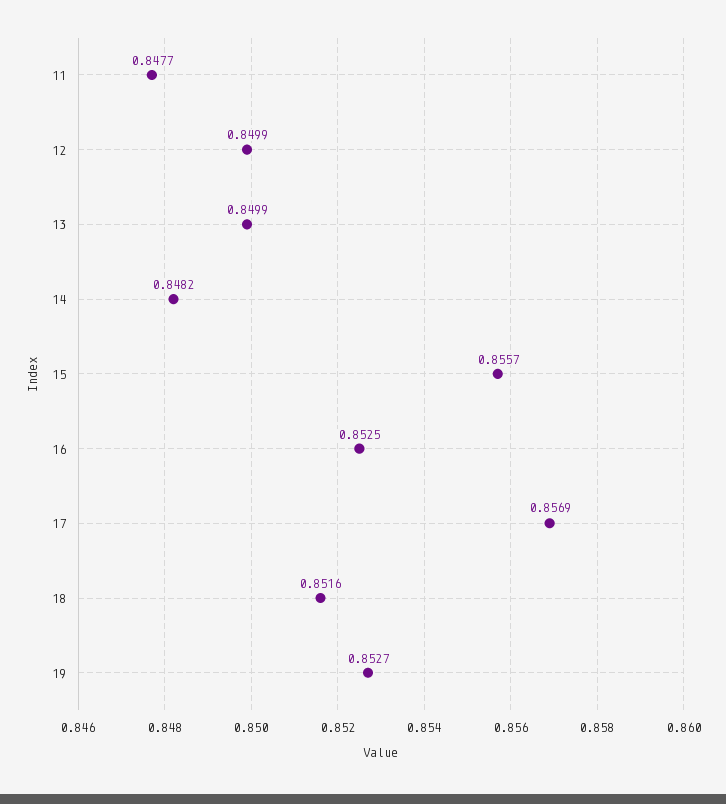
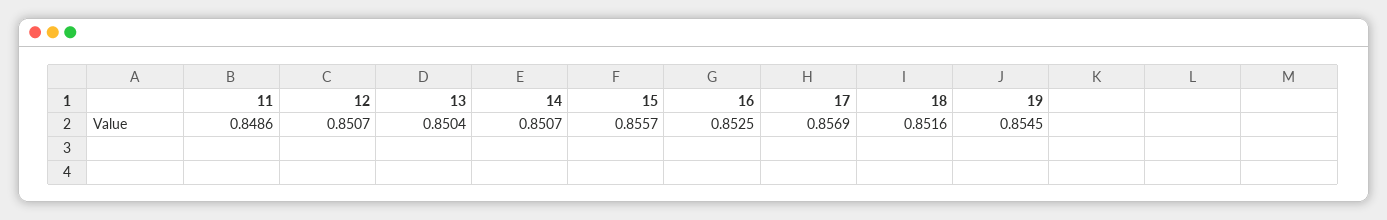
  {
-   "11": 0.8477,
+   "11": 0.8486,
-   "12": 0.8499,
+   "12": 0.8507,
-   "13": 0.8499,
+   "13": 0.8504,
-   "14": 0.8482,
+   "14": 0.8507,
    "15": 0.8557,
    "16": 0.8525,
    "17": 0.8569,
    "18": 0.8516,
-   "19": 0.8527
+   "19": 0.8545
  }

